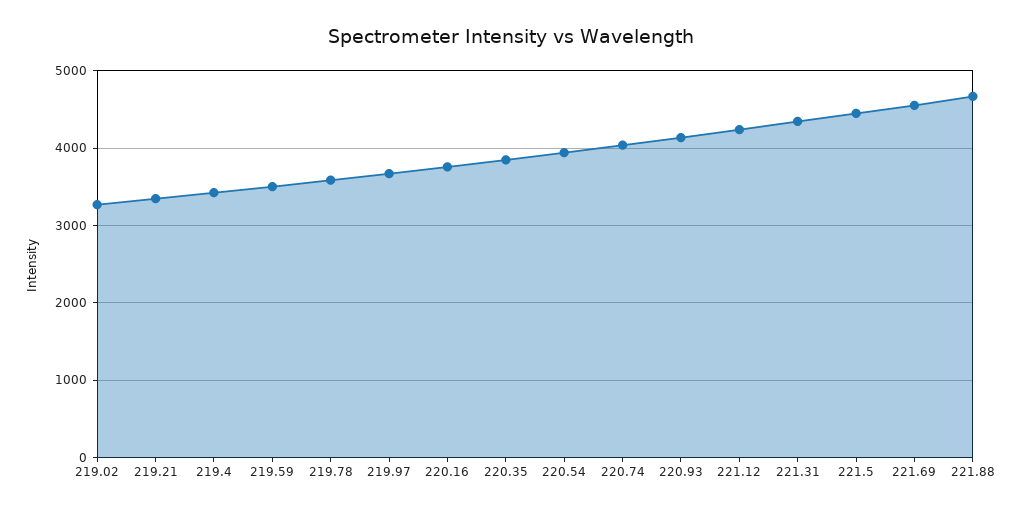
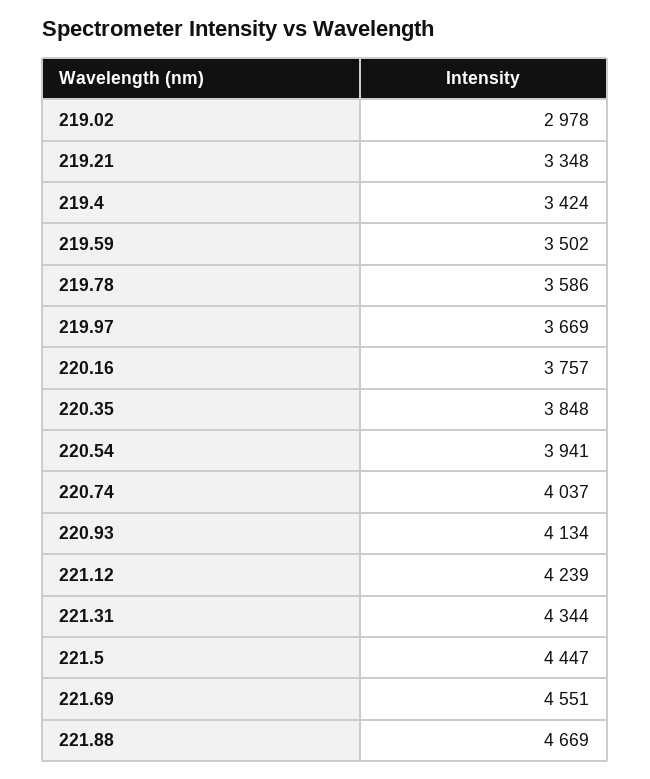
  {
-   "219.02": 3300,
+   "219.02": 2978,
    "219.21": 3348,
    "219.4": 3424,
    "219.59": 3502,
    "219.78": 3586,
    "219.97": 3669,
    "220.16": 3757,
    "220.35": 3848,
    "220.54": 3941,
    "220.74": 4037,
    "220.93": 4134,
    "221.12": 4239,
    "221.31": 4344,
    "221.5": 4447,
    "221.69": 4551,
    "221.88": 4669
  }

